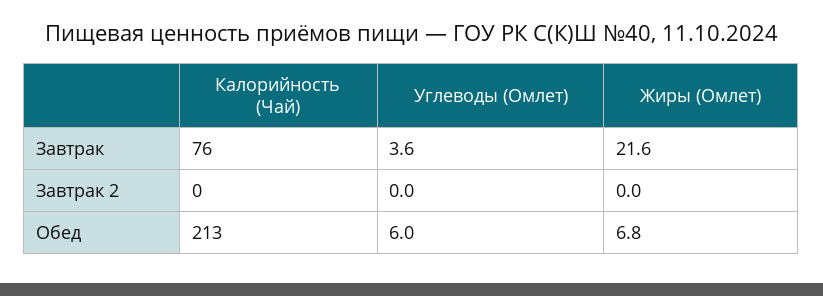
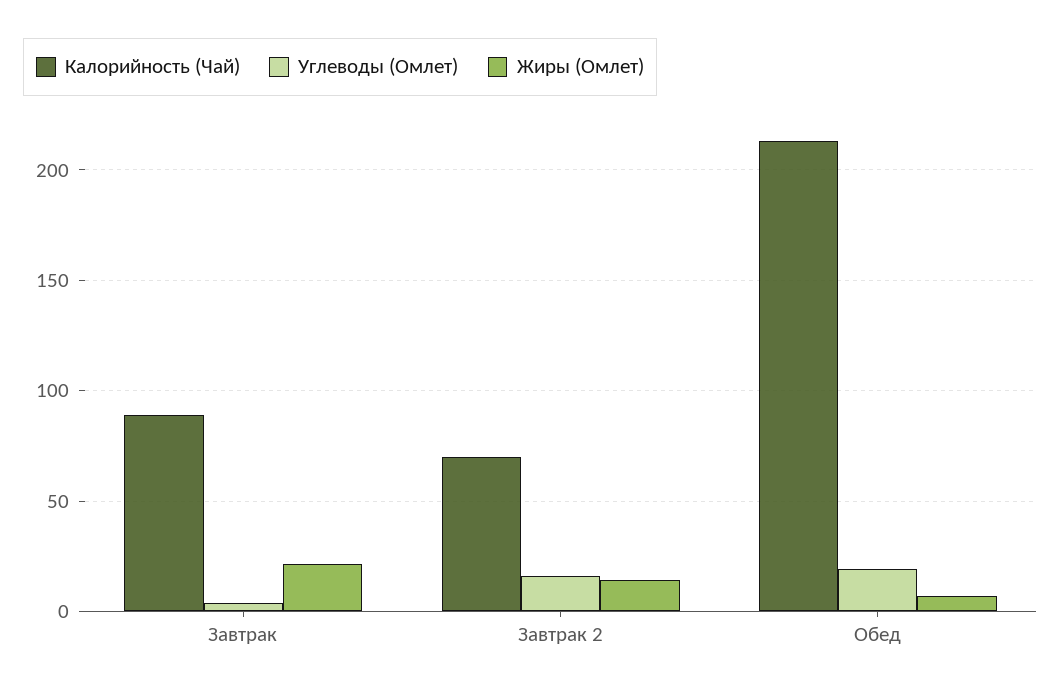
  {
    "Калорийность (Чай)": {
-     "Завтрак": 76,
+     "Завтрак": 90,
-     "Завтрак 2": 0,
+     "Завтрак 2": 70,
      "Обед": 213
    },
    "Углеводы (Омлет)": {
      "Завтрак": 3.6,
-     "Завтрак 2": 0,
+     "Завтрак 2": 15,
-     "Обед": 6
+     "Обед": 20
    },
    "Жиры (Омлет)": {
      "Завтрак": 21.6,
-     "Завтрак 2": 0,
+     "Завтрак 2": 15,
      "Обед": 6.8
    }
  }

